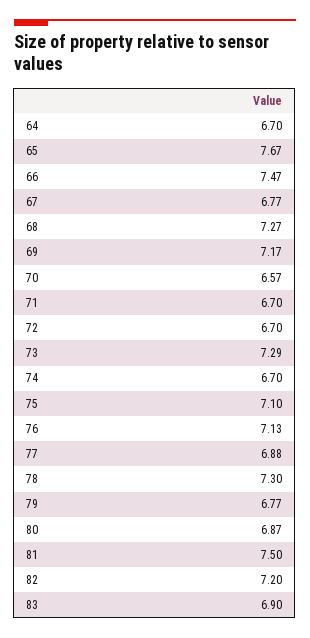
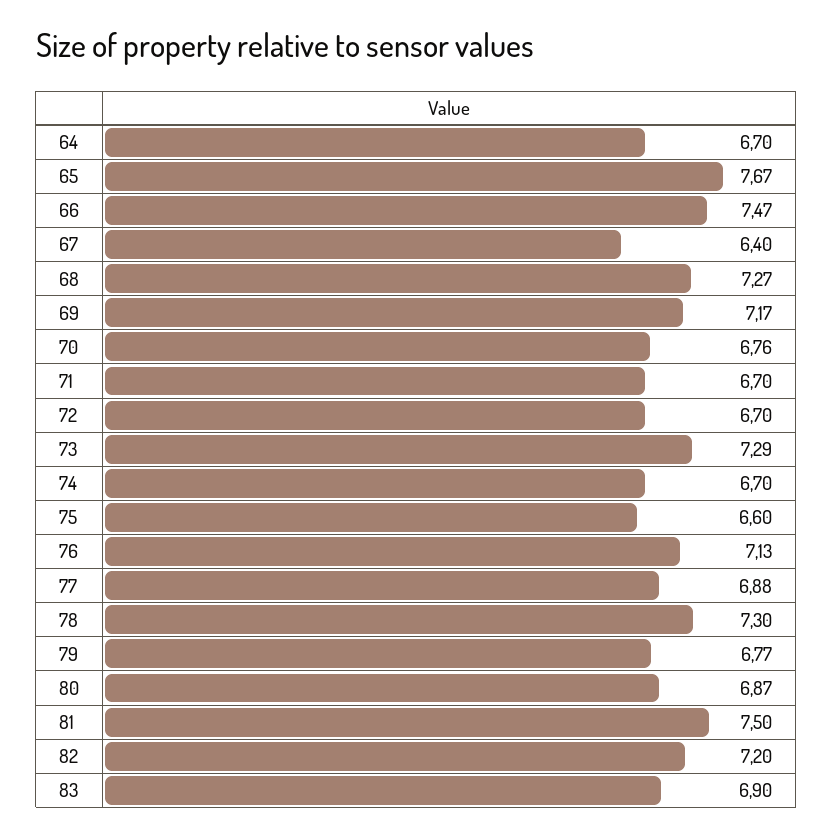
  {
    "64": 6.7,
    "65": 7.67,
    "66": 7.47,
-   "67": 6.77,
+   "67": 6.4,
    "68": 7.27,
    "69": 7.17,
-   "70": 6.57,
+   "70": 6.76,
    "71": 6.7,
    "72": 6.7,
    "73": 7.29,
    "74": 6.7,
-   "75": 7.1,
+   "75": 6.6,
    "76": 7.13,
    "77": 6.88,
    "78": 7.3,
    "79": 6.77,
    "80": 6.87,
    "81": 7.5,
    "82": 7.2,
    "83": 6.9
  }

